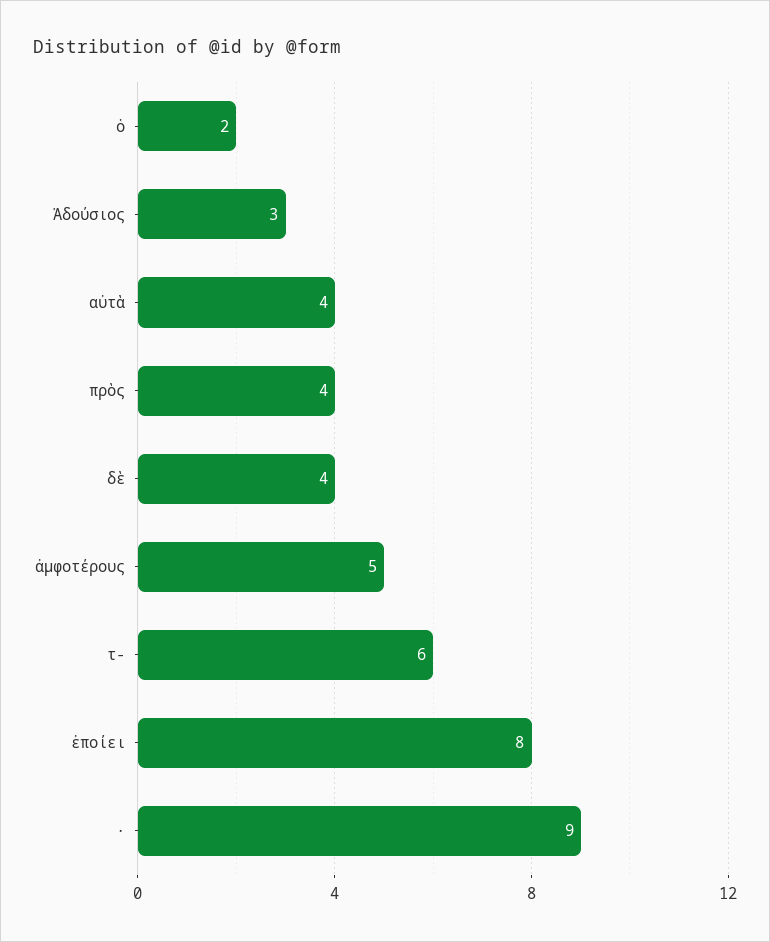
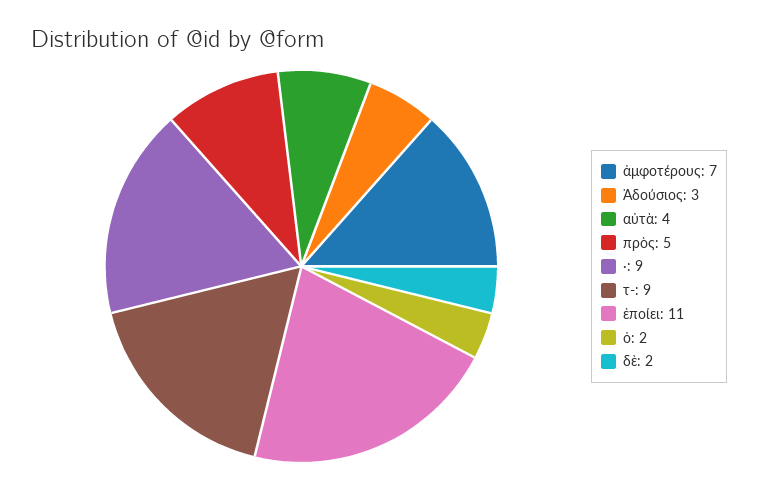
  {
    "ὁ": 2,
    "Ἀδούσιος": 3,
    "αὐτὰ": 4,
-   "πρὸς": 4,
+   "πρὸς": 5,
-   "δὲ": 4,
+   "δὲ": 2,
-   "ἀμφοτέρους": 5,
+   "ἀμφοτέρους": 7,
-   "τ-": 6,
+   "τ-": 9,
-   "ἐποίει": 8,
+   "ἐποίει": 11,
    "·": 9
  }

